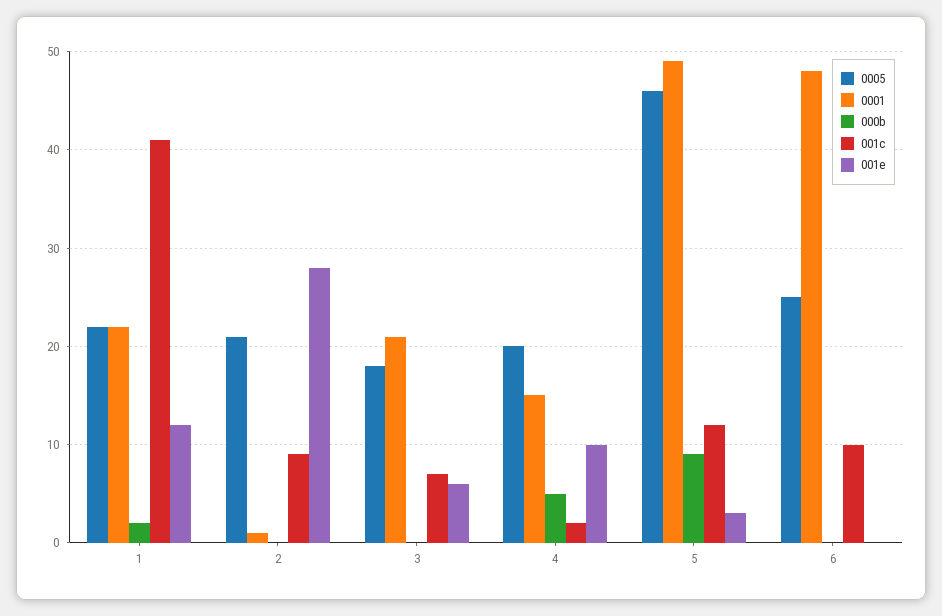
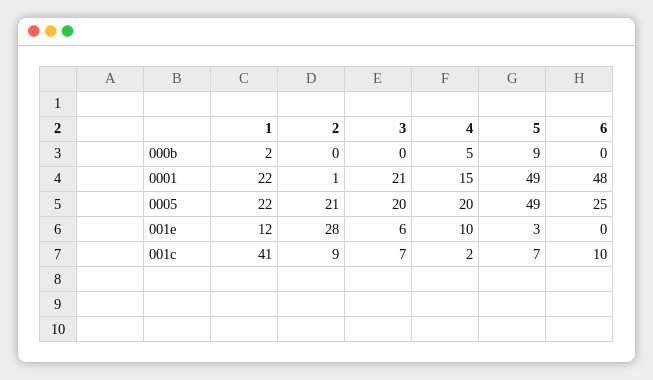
  {
    "0005": {
      "1": 22,
      "2": 21,
-     "3": 18,
+     "3": 20,
      "4": 20,
-     "5": 46,
+     "5": 49,
      "6": 25
    },
    "0001": {
      "1": 22,
      "2": 1,
      "3": 21,
      "4": 15,
      "5": 49,
      "6": 48
    },
    "000b": {
      "1": 2,
      "2": 0,
      "3": 0,
      "4": 5,
      "5": 9,
      "6": 0
    },
    "001c": {
      "1": 41,
      "2": 9,
      "3": 7,
      "4": 2,
-     "5": 12,
+     "5": 7,
      "6": 10
    },
    "001e": {
      "1": 12,
      "2": 28,
      "3": 6,
      "4": 10,
      "5": 3,
      "6": 0
    }
  }

